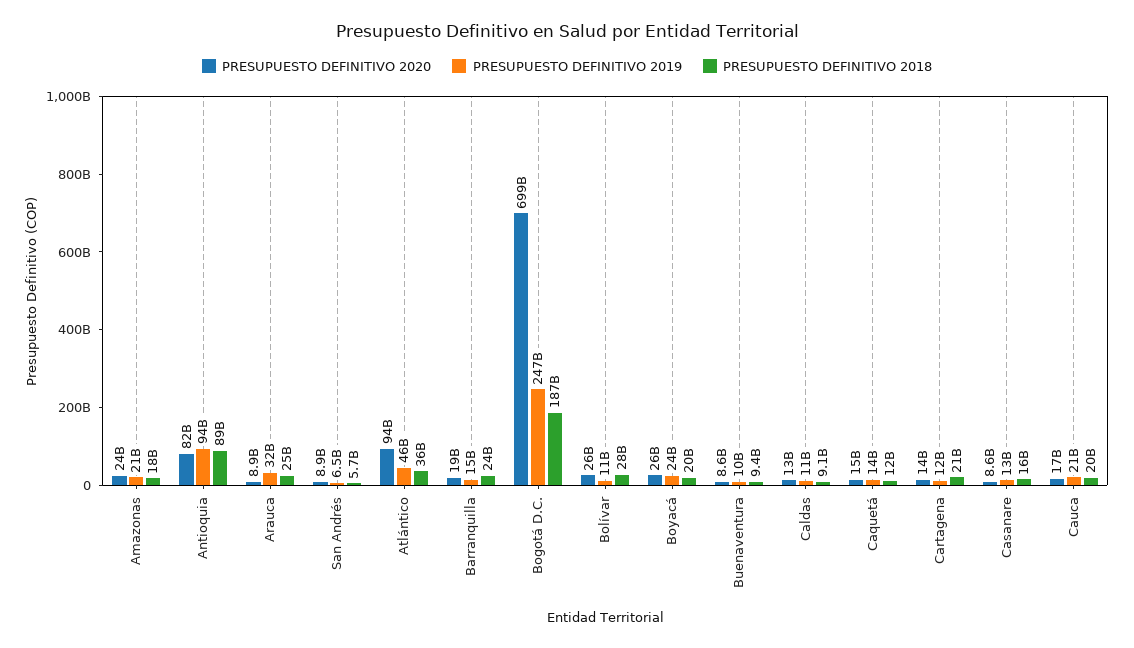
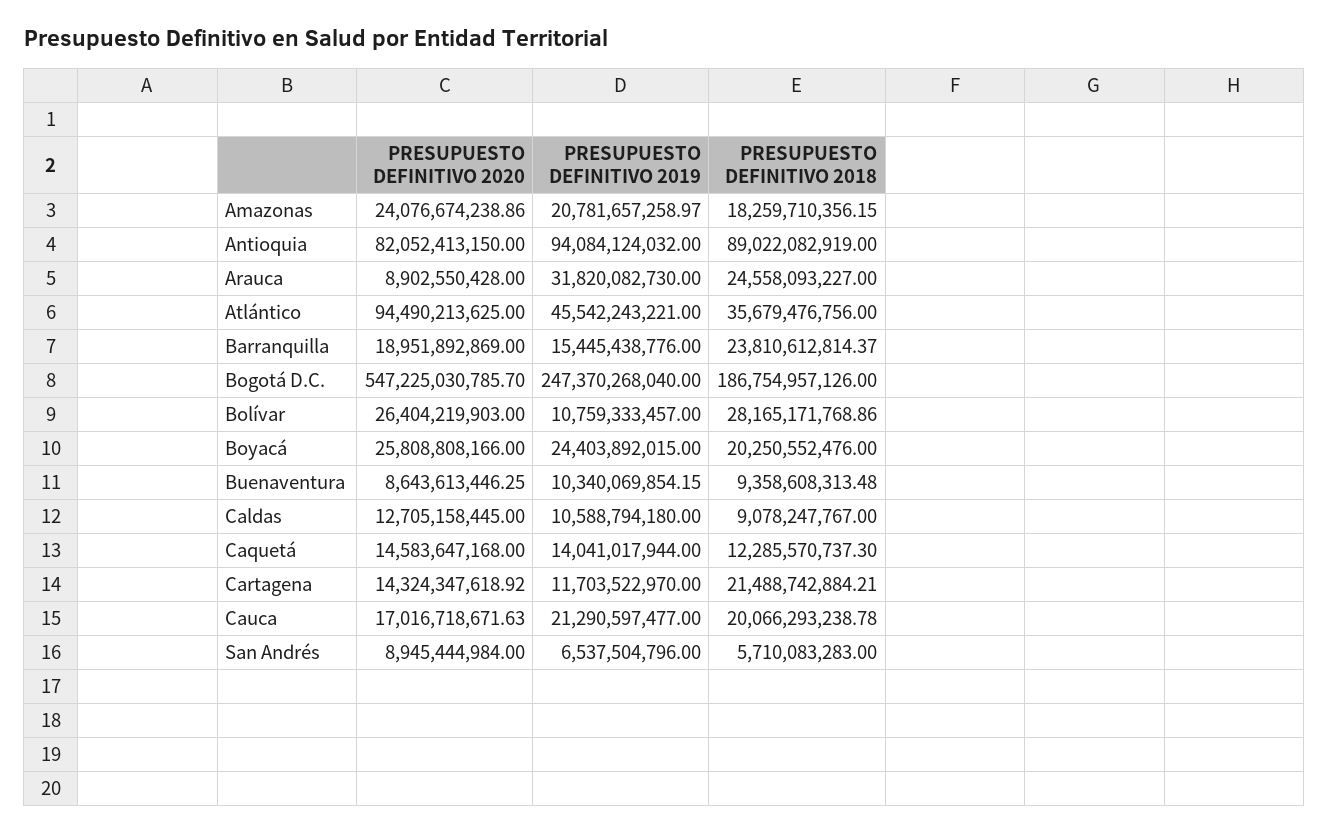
  {
    "PRESUPUESTO DEFINITIVO 2020": {
      "Amazonas": 24076674238.86,
      "Antioquia": 82052413150,
      "Arauca": 8902550428,
      "San Andrés": 8945444984,
      "Atlántico": 94490213625,
      "Barranquilla": 18951892869,
-     "Bogotá D.C.": 699000000000,
+     "Bogotá D.C.": 547225030785.7,
      "Bolívar": 26404219903,
      "Boyacá": 25808808166,
      "Buenaventura": 8643613446.25,
      "Caldas": 12705158445,
      "Caquetá": 14583647168,
      "Cartagena": 14324347618.92,
-     "Casanare": 8600000000,
      "Cauca": 17016718671.63
    },
    "PRESUPUESTO DEFINITIVO 2019": {
      "Amazonas": 20781657258.97,
      "Antioquia": 94084124032,
      "Arauca": 31820082730,
      "San Andrés": 6537504796,
      "Atlántico": 45542243221,
      "Barranquilla": 15445438776,
      "Bogotá D.C.": 247370268040,
      "Bolívar": 10759333457,
      "Boyacá": 24403892015,
      "Buenaventura": 10340069854.15,
      "Caldas": 10588794180,
      "Caquetá": 14041017944,
      "Cartagena": 11703522970,
-     "Casanare": 13000000000,
      "Cauca": 21290597477
    },
    "PRESUPUESTO DEFINITIVO 2018": {
      "Amazonas": 18259710356.15,
      "Antioquia": 89022082919,
      "Arauca": 24558093227,
      "San Andrés": 5710083283,
      "Atlántico": 35679476756,
      "Barranquilla": 23810612814.37,
      "Bogotá D.C.": 186754957126,
      "Bolívar": 28165171768.86,
      "Boyacá": 20250552476,
      "Buenaventura": 9358608313.48,
      "Caldas": 9078247767,
      "Caquetá": 12285570737.3,
      "Cartagena": 21488742884.21,
-     "Casanare": 16000000000,
      "Cauca": 20066293238.78
    }
  }

